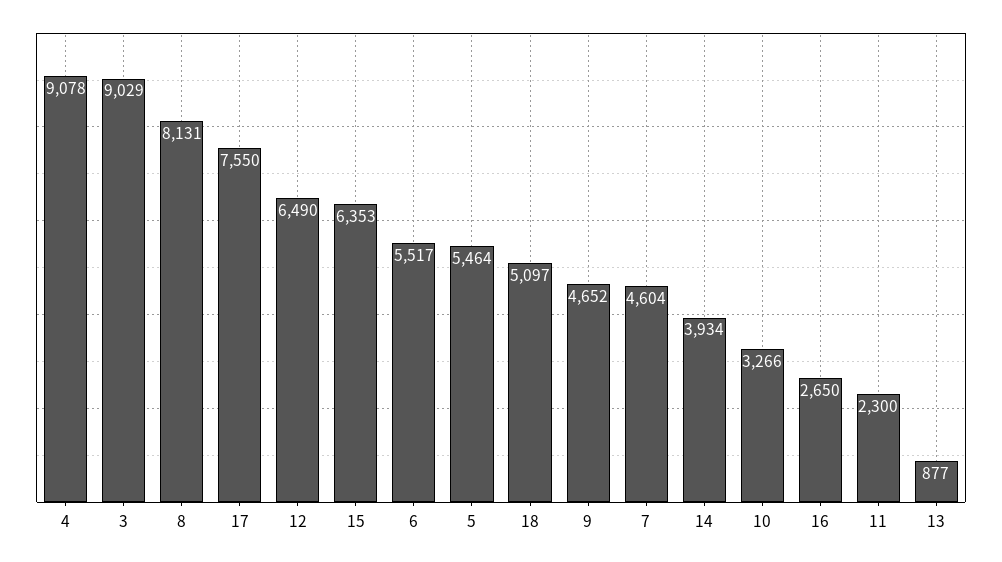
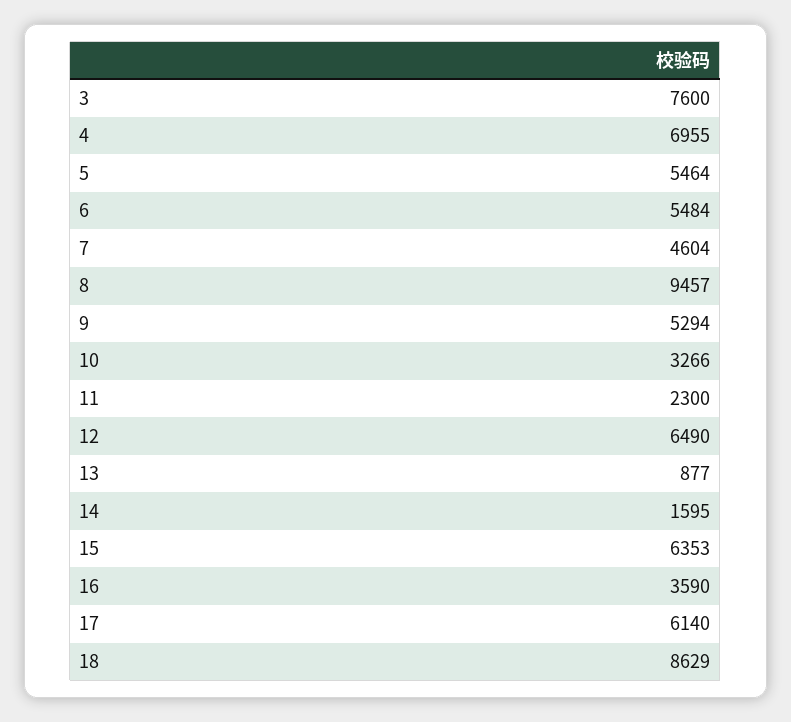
  {
-   "4": 9078,
+   "4": 6955,
-   "3": 9029,
+   "3": 7600,
-   "8": 8131,
+   "8": 9457,
-   "17": 7550,
+   "17": 6140,
    "12": 6490,
    "15": 6353,
-   "6": 5517,
+   "6": 5484,
    "5": 5464,
-   "18": 5097,
+   "18": 8629,
-   "9": 4652,
+   "9": 5294,
    "7": 4604,
-   "14": 3934,
+   "14": 1595,
    "10": 3266,
-   "16": 2650,
+   "16": 3590,
    "11": 2300,
    "13": 877
  }

